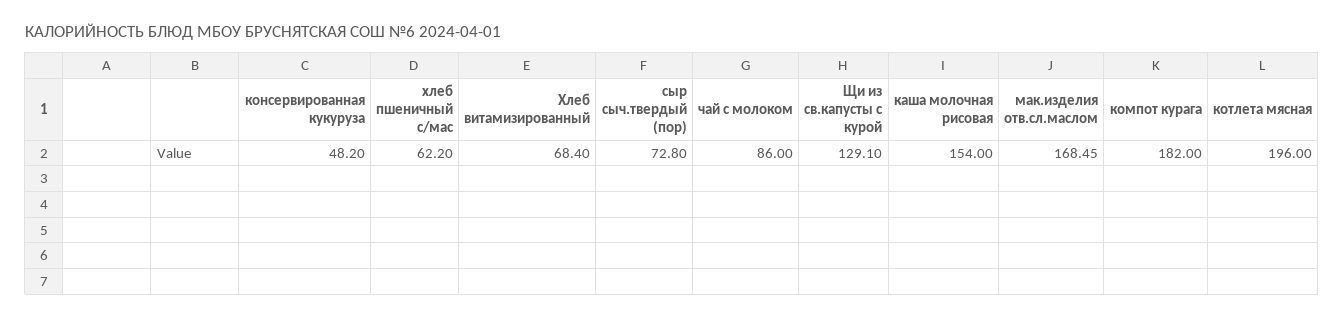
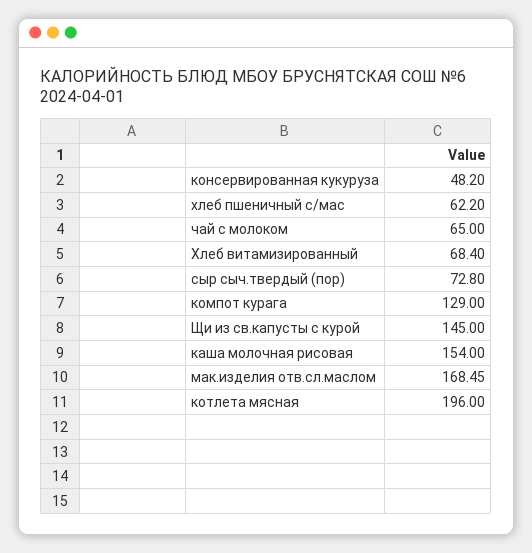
  {
    "консервированная кукуруза": 48.2,
    "хлеб пшеничный с/мас": 62.2,
    "Хлеб витамизированный": 68.4,
    "сыр сыч.твердый (пор)": 72.8,
-   "чай с молоком": 86,
+   "чай с молоком": 65,
-   "Щи из св.капусты с курой": 129.1,
+   "Щи из св.капусты с курой": 145,
    "каша молочная рисовая": 154,
    "мак.изделия отв.сл.маслом": 168.45,
-   "компот курага": 182,
+   "компот курага": 129,
    "котлета мясная": 196
  }

